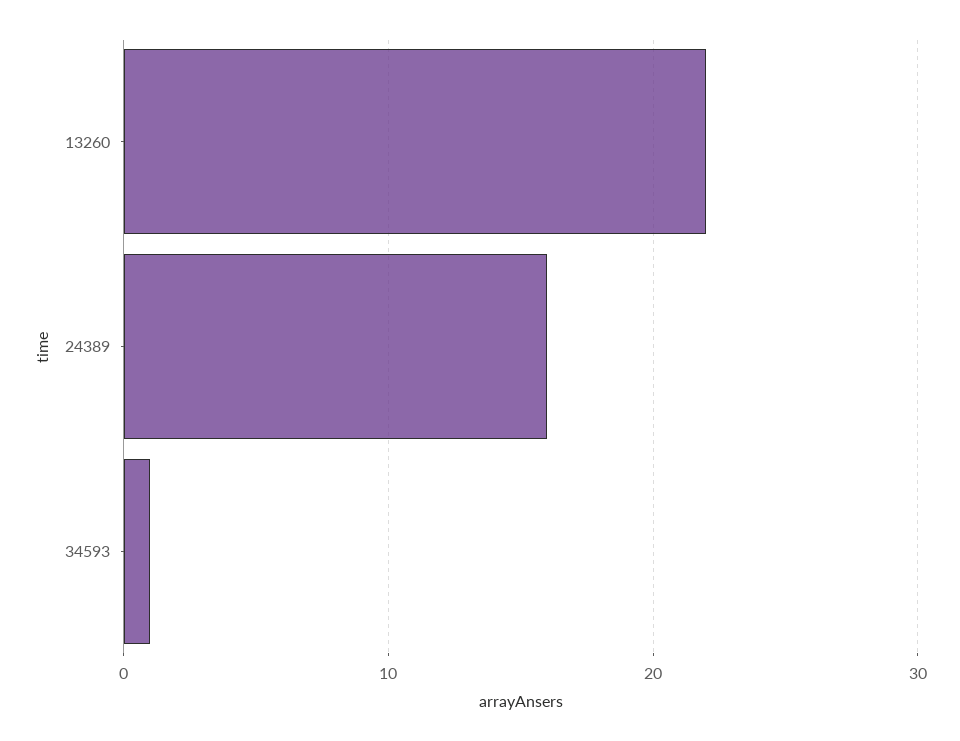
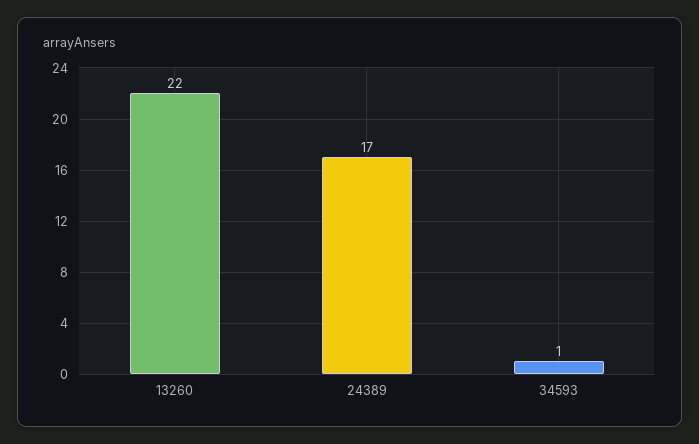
  {
    "13260": 22,
-   "24389": 16,
+   "24389": 17,
    "34593": 1
  }

